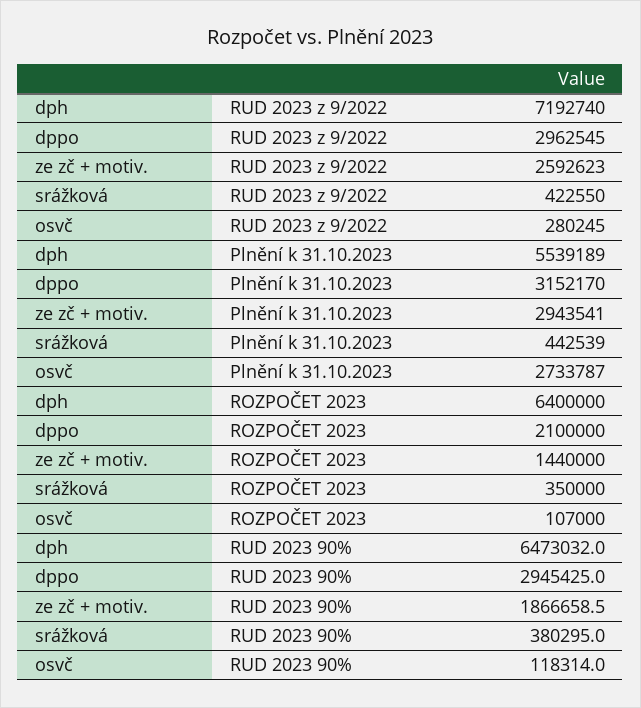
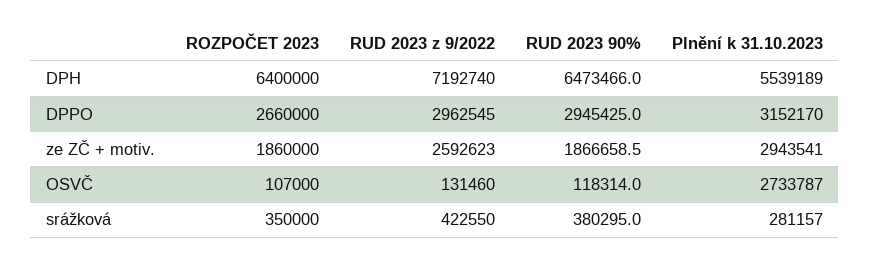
  {
    "dph": {
      "RUD 2023 z 9/2022": 7192740,
      "Plnění k 31.10.2023": 5539189,
      "ROZPOČET 2023": 6400000,
-     "RUD 2023 90%": 6473032
+     "RUD 2023 90%": 6473466
    },
    "dppo": {
      "RUD 2023 z 9/2022": 2962545,
      "Plnění k 31.10.2023": 3152170,
-     "ROZPOČET 2023": 2100000,
+     "ROZPOČET 2023": 2660000,
      "RUD 2023 90%": 2945425
    },
    "ze zč + motiv.": {
      "RUD 2023 z 9/2022": 2592623,
      "Plnění k 31.10.2023": 2943541,
-     "ROZPOČET 2023": 1440000,
+     "ROZPOČET 2023": 1860000,
      "RUD 2023 90%": 1866658.5
    },
    "srážková": {
      "RUD 2023 z 9/2022": 422550,
-     "Plnění k 31.10.2023": 442539,
+     "Plnění k 31.10.2023": 281157,
      "ROZPOČET 2023": 350000,
      "RUD 2023 90%": 380295
    },
    "osvč": {
-     "RUD 2023 z 9/2022": 280245,
+     "RUD 2023 z 9/2022": 131460,
      "Plnění k 31.10.2023": 2733787,
      "ROZPOČET 2023": 107000,
      "RUD 2023 90%": 118314
    }
  }

